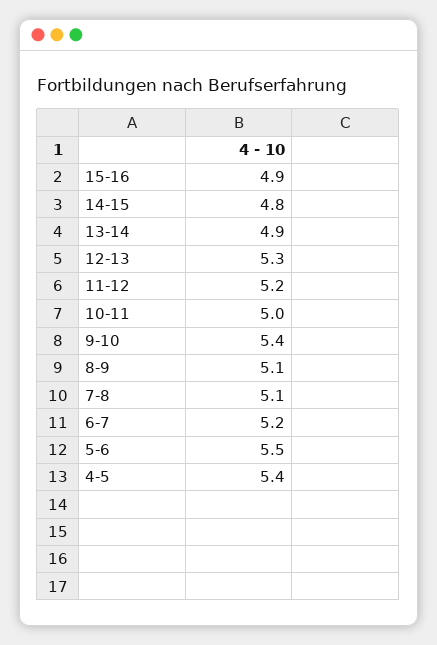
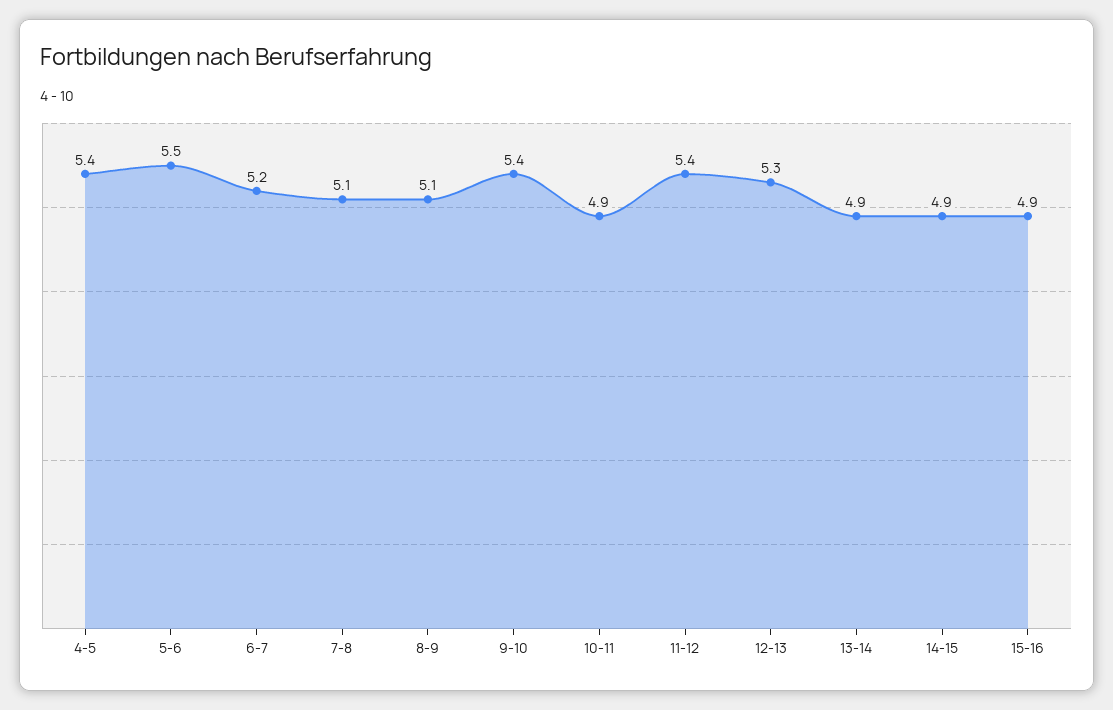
  {
    "15-16": 4.9,
-   "14-15": 4.8,
+   "14-15": 4.9,
    "13-14": 4.9,
    "12-13": 5.3,
-   "11-12": 5.2,
+   "11-12": 5.4,
-   "10-11": 5,
+   "10-11": 4.9,
    "9-10": 5.4,
    "8-9": 5.1,
    "7-8": 5.1,
    "6-7": 5.2,
    "5-6": 5.5,
    "4-5": 5.4
  }

